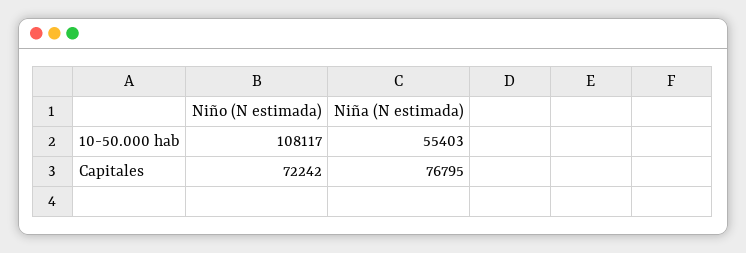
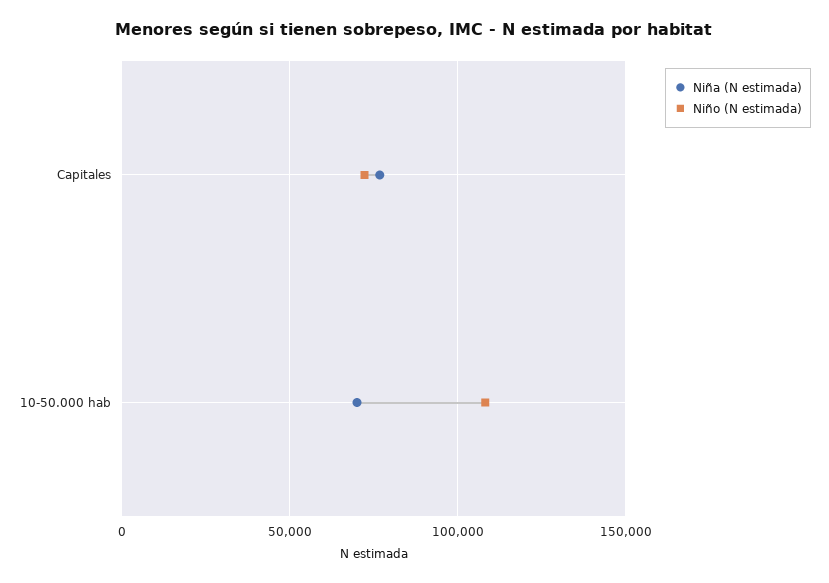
  {
    "Niño (N estimada)": {
      "10-50.000 hab": 108117,
      "Capitales": 72242
    },
    "Niña (N estimada)": {
-     "10-50.000 hab": 55403,
+     "10-50.000 hab": 70000,
      "Capitales": 76795
    }
  }

